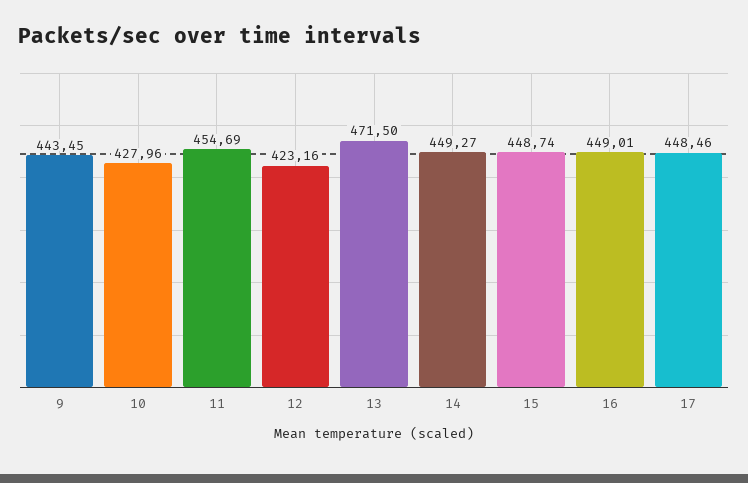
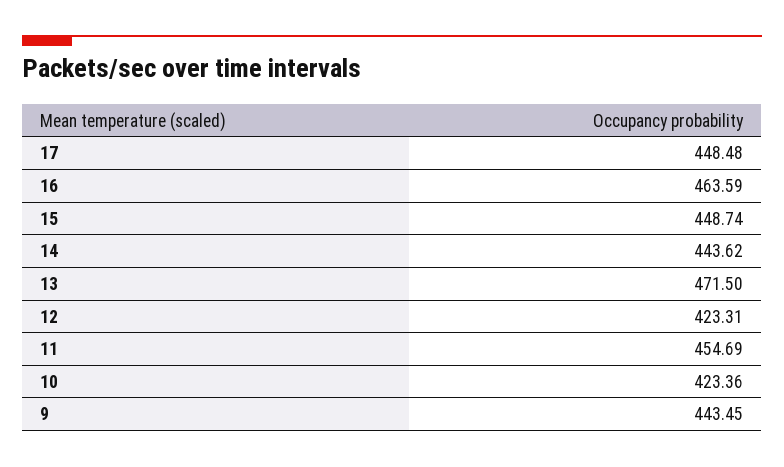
  {
    "9": 443.45,
-   "10": 427.96,
+   "10": 423.36,
    "11": 454.69,
-   "12": 423.16,
+   "12": 423.31,
    "13": 471.5,
-   "14": 449.27,
+   "14": 443.62,
    "15": 448.74,
-   "16": 449.01,
+   "16": 463.59,
-   "17": 448.46
+   "17": 448.48
  }

